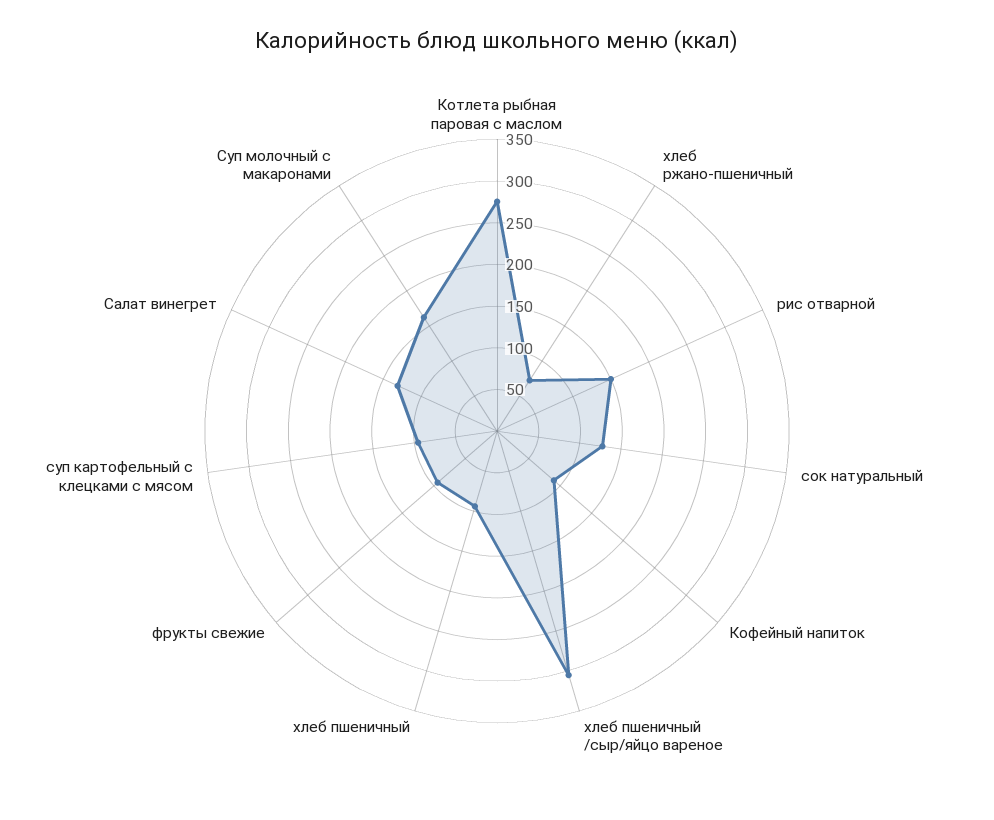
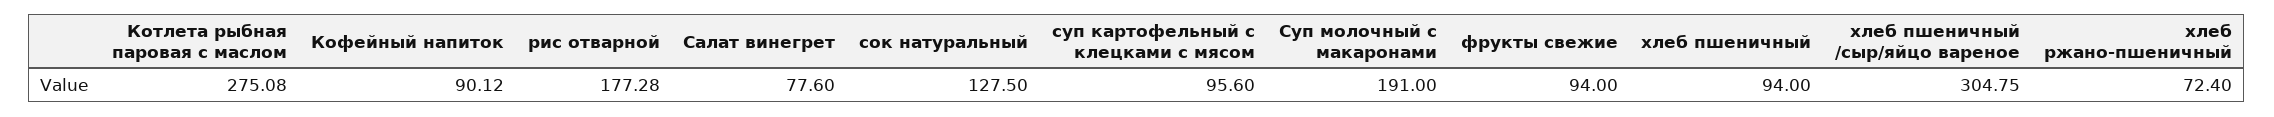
  {
    "Котлета рыбная паровая с маслом": 275.08,
    "хлеб ржано-пшеничный": 72.4,
-   "рис отварной": 150,
+   "рис отварной": 177.28,
    "сок натуральный": 127.5,
    "Кофейный напиток": 90.12,
    "хлеб пшеничный /сыр/яйцо вареное": 304.75,
    "хлеб пшеничный": 94,
    "фрукты свежие": 94,
    "суп картофельный с клецками с мясом": 95.6,
-   "Салат винегрет": 130,
+   "Салат винегрет": 77.6,
-   "Суп молочный с макаронами": 160
+   "Суп молочный с макаронами": 191
  }

